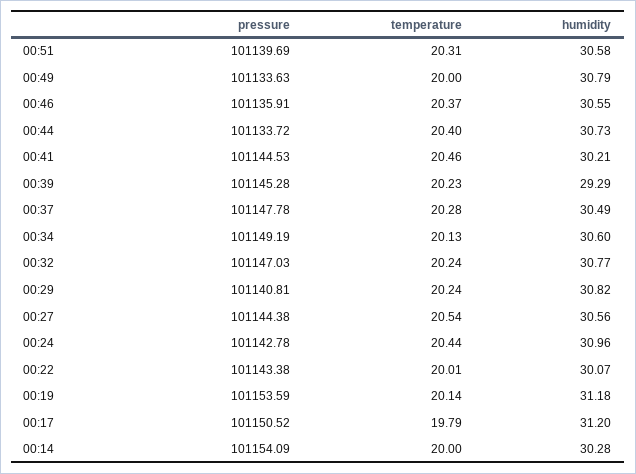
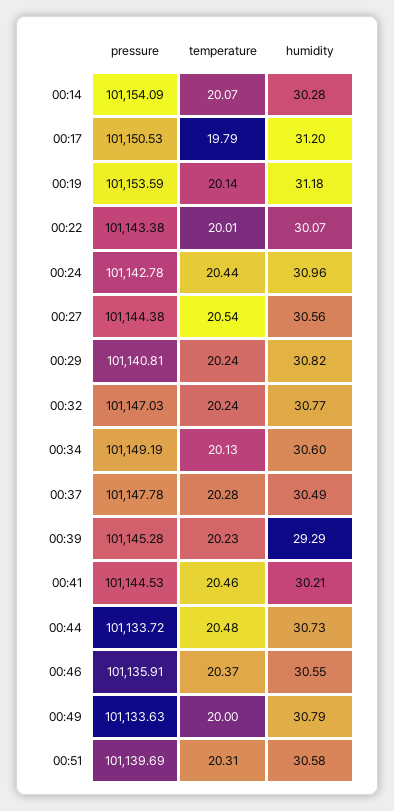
  {
    "pressure": {
      "00:51": 101139.69,
      "00:49": 101133.63,
      "00:46": 101135.91,
      "00:44": 101133.72,
      "00:41": 101144.53,
      "00:39": 101145.28,
      "00:37": 101147.78,
      "00:34": 101149.19,
      "00:32": 101147.03,
      "00:29": 101140.81,
      "00:27": 101144.38,
      "00:24": 101142.78,
      "00:22": 101143.38,
      "00:19": 101153.59,
-     "00:17": 101150.52,
+     "00:17": 101150.53,
      "00:14": 101154.09
    },
    "temperature": {
      "00:51": 20.31,
      "00:49": 20,
      "00:46": 20.37,
-     "00:44": 20.4,
+     "00:44": 20.48,
      "00:41": 20.46,
      "00:39": 20.23,
      "00:37": 20.28,
      "00:34": 20.13,
      "00:32": 20.24,
      "00:29": 20.24,
      "00:27": 20.54,
      "00:24": 20.44,
      "00:22": 20.01,
      "00:19": 20.14,
      "00:17": 19.79,
-     "00:14": 20
+     "00:14": 20.07
    },
    "humidity": {
      "00:51": 30.58,
      "00:49": 30.79,
      "00:46": 30.55,
      "00:44": 30.73,
      "00:41": 30.21,
      "00:39": 29.29,
      "00:37": 30.49,
      "00:34": 30.6,
      "00:32": 30.77,
      "00:29": 30.82,
      "00:27": 30.56,
      "00:24": 30.96,
      "00:22": 30.07,
      "00:19": 31.18,
      "00:17": 31.2,
      "00:14": 30.28
    }
  }

